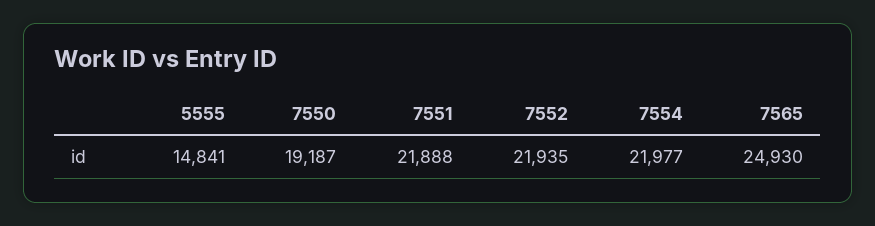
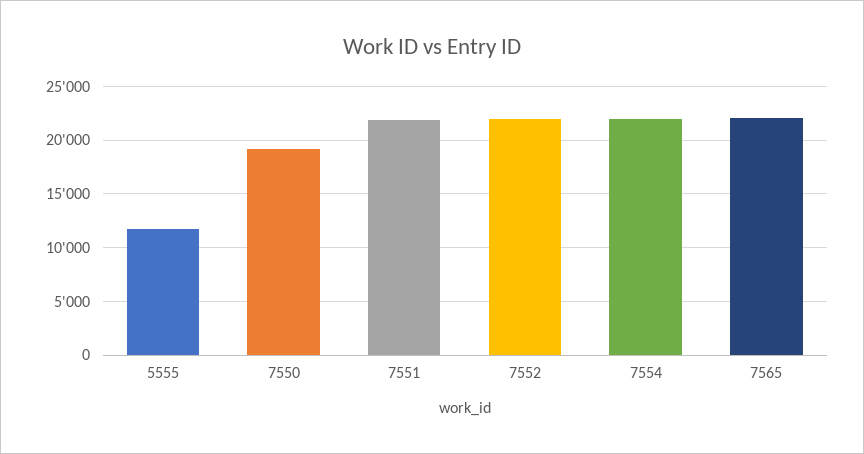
  {
-   "5555": 14841,
+   "5555": 12000,
    "7550": 19187,
    "7551": 21888,
    "7552": 21935,
    "7554": 21977,
-   "7565": 24930
+   "7565": 22000
  }

